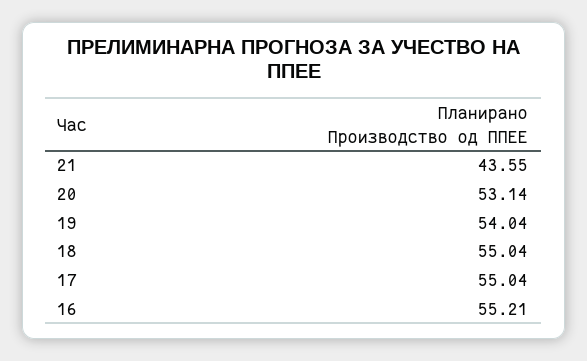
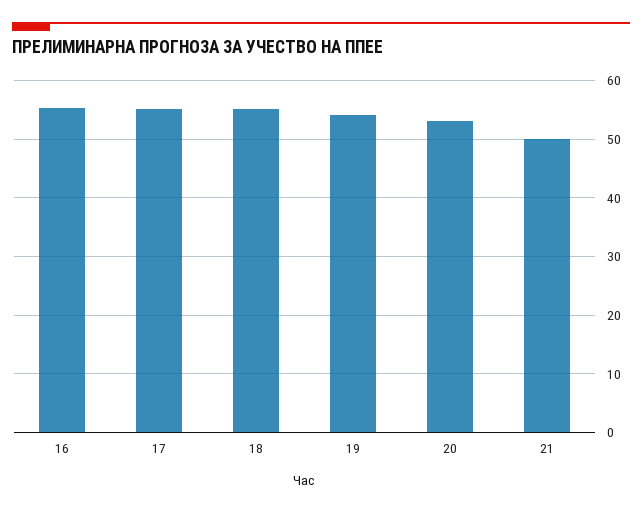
  {
-   "21": 43.55,
+   "21": 50,
    "20": 53.14,
    "19": 54.04,
    "18": 55.04,
    "17": 55.04,
    "16": 55.21
  }

